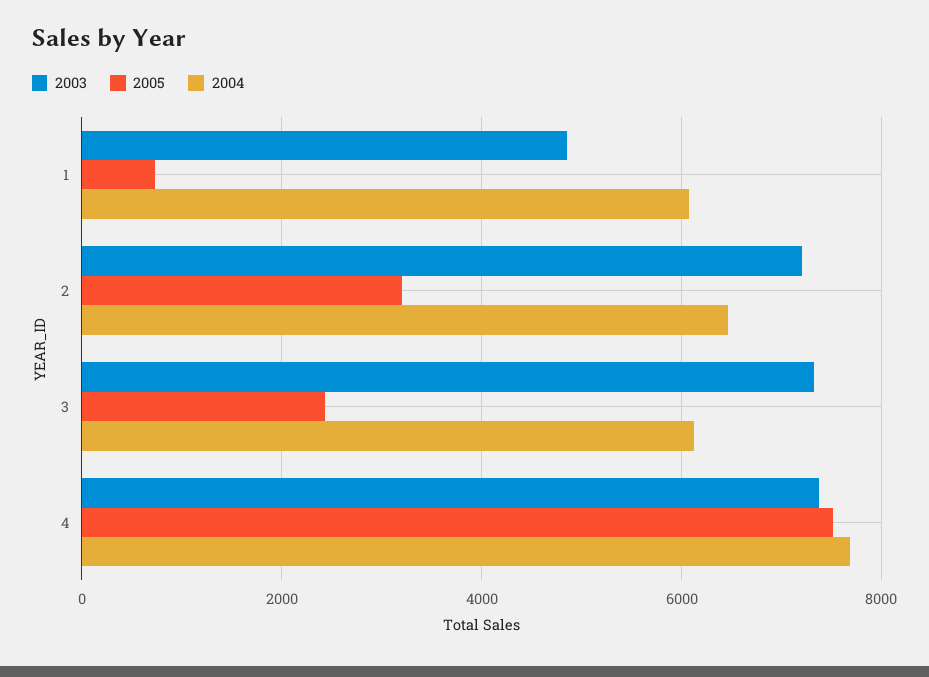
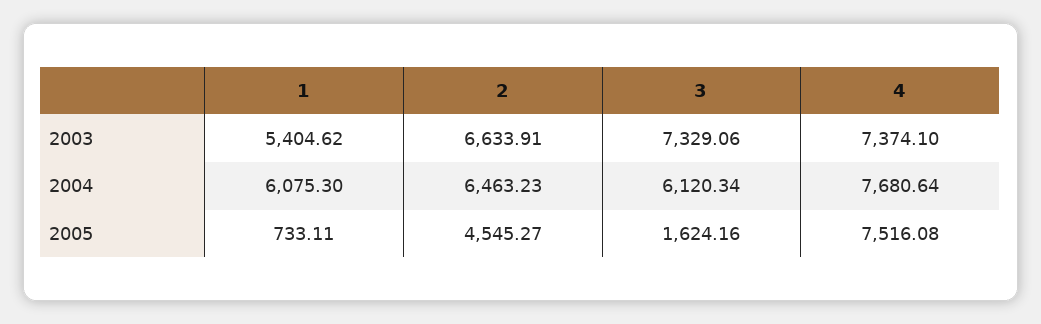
  {
    "2003": {
-     "1": 4800,
+     "1": 5404.62,
-     "2": 7200,
+     "2": 6633.91,
      "3": 7329.06,
      "4": 7374.1
    },
    "2005": {
      "1": 733.11,
-     "2": 3200,
+     "2": 4545.27,
-     "3": 2400,
+     "3": 1624.16,
      "4": 7516.08
    },
    "2004": {
      "1": 6075.3,
      "2": 6463.23,
      "3": 6120.34,
      "4": 7680.64
    }
  }

